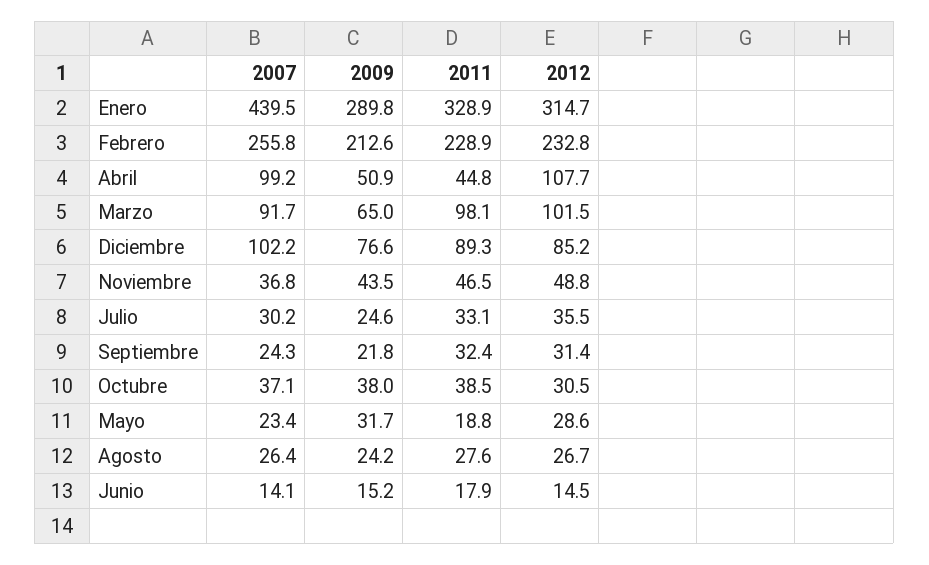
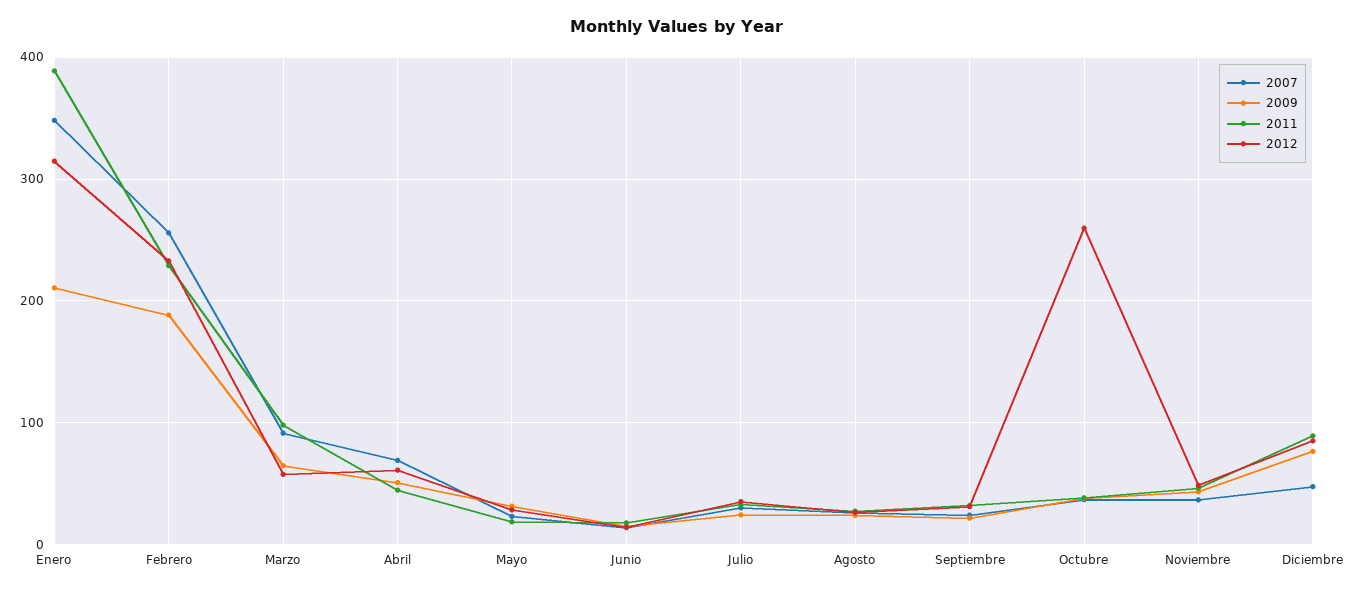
  {
    "2007": {
-     "Enero": 439.5,
+     "Enero": 350,
      "Febrero": 255.8,
-     "Abril": 99.2,
+     "Abril": 70,
      "Marzo": 91.7,
-     "Diciembre": 102.2,
+     "Diciembre": 50,
      "Noviembre": 36.8,
      "Julio": 30.2,
      "Septiembre": 24.3,
      "Octubre": 37.1,
      "Mayo": 23.4,
      "Agosto": 26.4,
      "Junio": 14.1
    },
    "2009": {
-     "Enero": 289.8,
+     "Enero": 210,
-     "Febrero": 212.6,
+     "Febrero": 190,
      "Abril": 50.9,
      "Marzo": 65,
      "Diciembre": 76.6,
      "Noviembre": 43.5,
      "Julio": 24.6,
      "Septiembre": 21.8,
      "Octubre": 38,
      "Mayo": 31.7,
      "Agosto": 24.2,
      "Junio": 15.2
    },
    "2011": {
-     "Enero": 328.9,
+     "Enero": 390,
      "Febrero": 228.9,
      "Abril": 44.8,
      "Marzo": 98.1,
      "Diciembre": 89.3,
      "Noviembre": 46.5,
      "Julio": 33.1,
      "Septiembre": 32.4,
      "Octubre": 38.5,
      "Mayo": 18.8,
      "Agosto": 27.6,
      "Junio": 17.9
    },
    "2012": {
      "Enero": 314.7,
      "Febrero": 232.8,
-     "Abril": 107.7,
+     "Abril": 60,
-     "Marzo": 101.5,
+     "Marzo": 60,
      "Diciembre": 85.2,
      "Noviembre": 48.8,
      "Julio": 35.5,
      "Septiembre": 31.4,
-     "Octubre": 30.5,
+     "Octubre": 260,
      "Mayo": 28.6,
      "Agosto": 26.7,
      "Junio": 14.5
    }
  }

